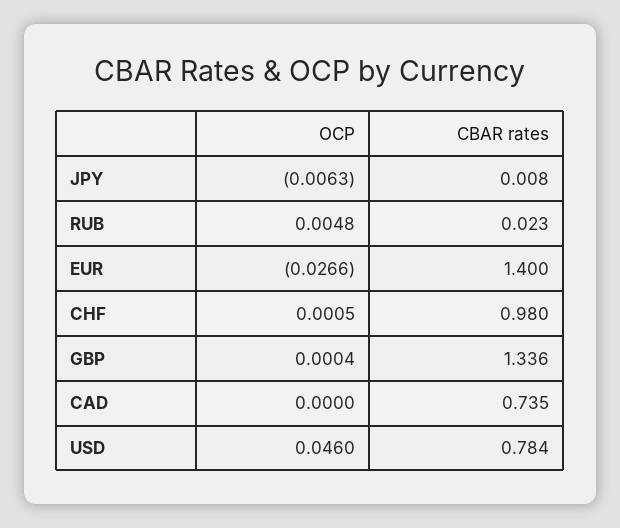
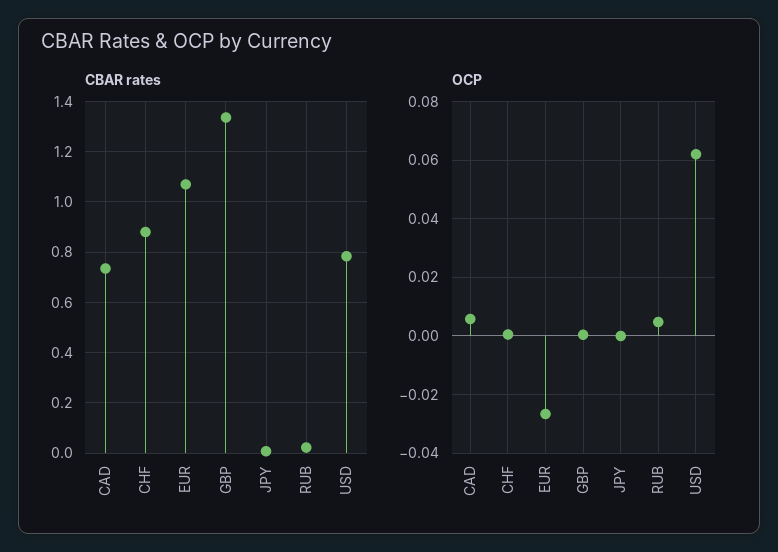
  {
    "OCP": {
-     "JPY": -0.0063,
+     "JPY": 0,
      "RUB": 0.0048,
      "EUR": -0.0266,
      "CHF": 0.0005,
      "GBP": 0.0004,
-     "CAD": 0,
+     "CAD": 0.005,
-     "USD": 0.046
+     "USD": 0.0625
    },
    "CBAR rates": {
      "JPY": 0.008,
      "RUB": 0.023,
-     "EUR": 1.4,
+     "EUR": 1.075,
-     "CHF": 0.98,
+     "CHF": 0.875,
      "GBP": 1.336,
      "CAD": 0.735,
      "USD": 0.784
    }
  }

